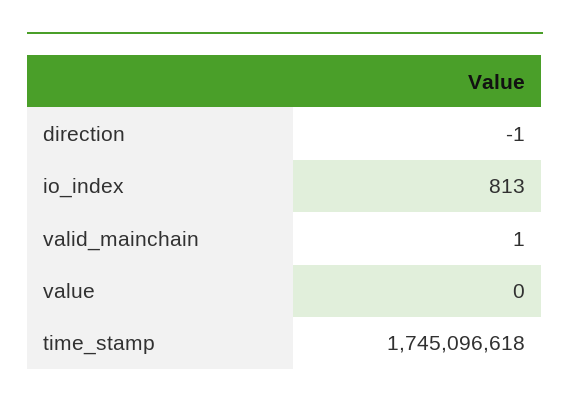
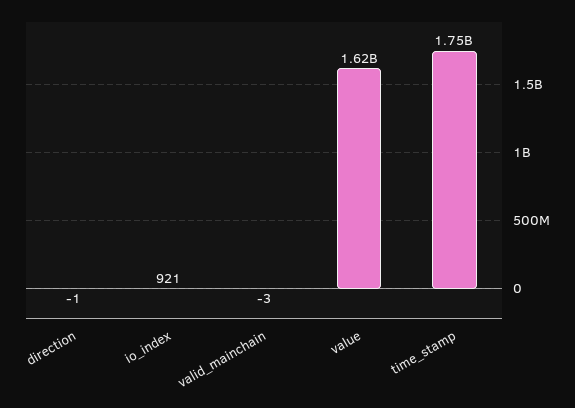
  {
    "direction": -1,
-   "io_index": 813,
+   "io_index": 921,
-   "valid_mainchain": 1,
+   "valid_mainchain": -3,
-   "value": 0,
+   "value": 1620000000,
    "time_stamp": 1745096618
  }

